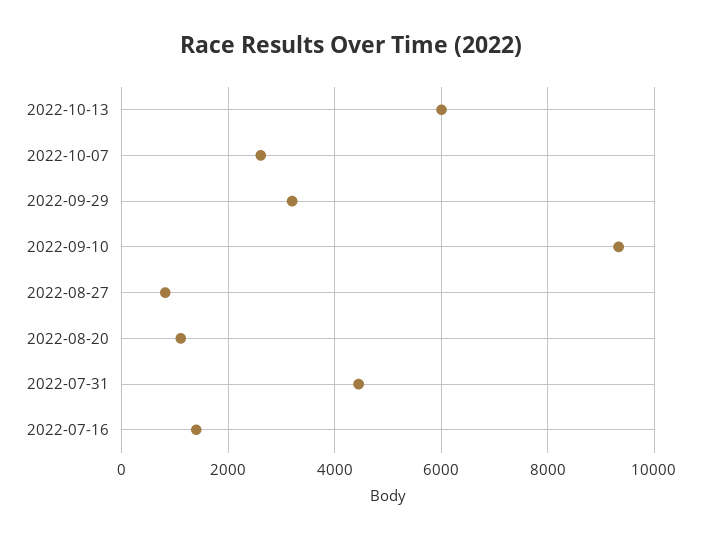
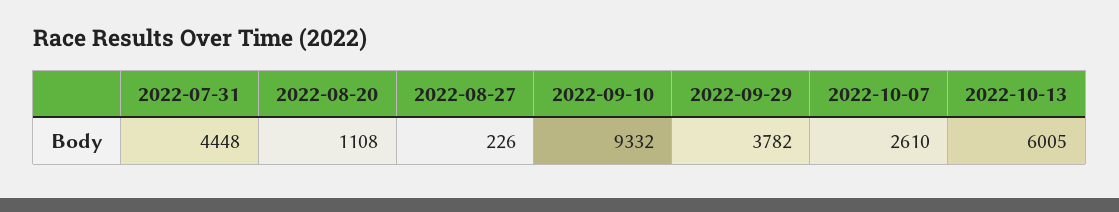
  {
    "2022-10-13": 6005,
    "2022-10-07": 2610,
-   "2022-09-29": 3200,
+   "2022-09-29": 3782,
    "2022-09-10": 9332,
-   "2022-08-27": 800,
+   "2022-08-27": 226,
    "2022-08-20": 1108,
-   "2022-07-31": 4448,
+   "2022-07-31": 4448
-   "2022-07-16": 1400
  }

